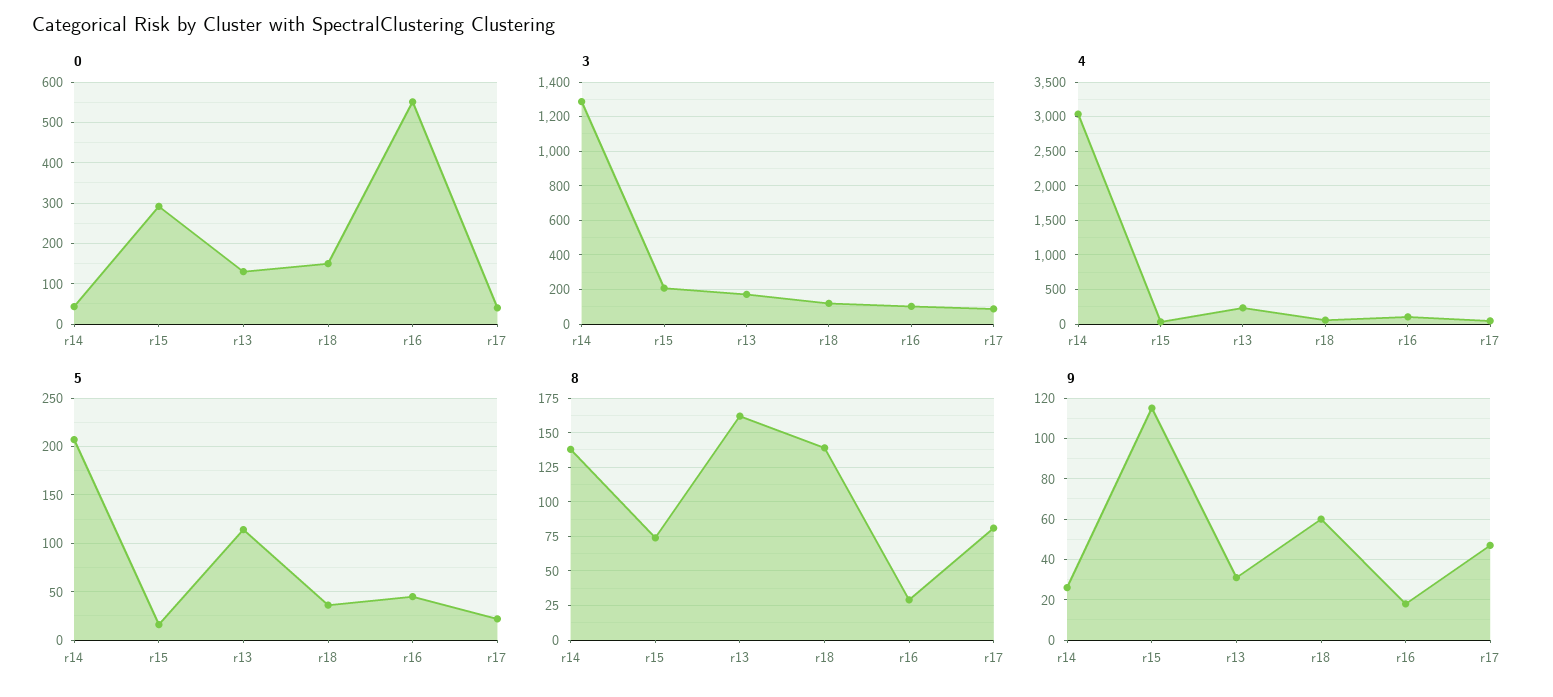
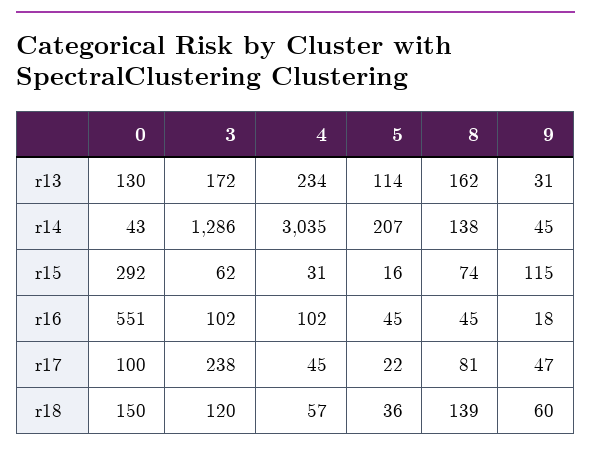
  {
    "0": {
      "r14": 43,
      "r15": 292,
      "r13": 130,
      "r18": 150,
      "r16": 551,
-     "r17": 40
+     "r17": 100
    },
    "3": {
      "r14": 1286,
-     "r15": 200,
+     "r15": 62,
      "r13": 172,
      "r18": 120,
      "r16": 102,
-     "r17": 100
+     "r17": 238
    },
    "4": {
      "r14": 3035,
      "r15": 31,
      "r13": 234,
      "r18": 57,
      "r16": 102,
      "r17": 45
    },
    "5": {
      "r14": 207,
      "r15": 16,
      "r13": 114,
      "r18": 36,
      "r16": 45,
      "r17": 22
    },
    "8": {
      "r14": 138,
      "r15": 74,
      "r13": 162,
      "r18": 139,
-     "r16": 30,
+     "r16": 45,
      "r17": 81
    },
    "9": {
-     "r14": 25,
+     "r14": 45,
      "r15": 115,
      "r13": 31,
      "r18": 60,
      "r16": 18,
      "r17": 47
    }
  }

